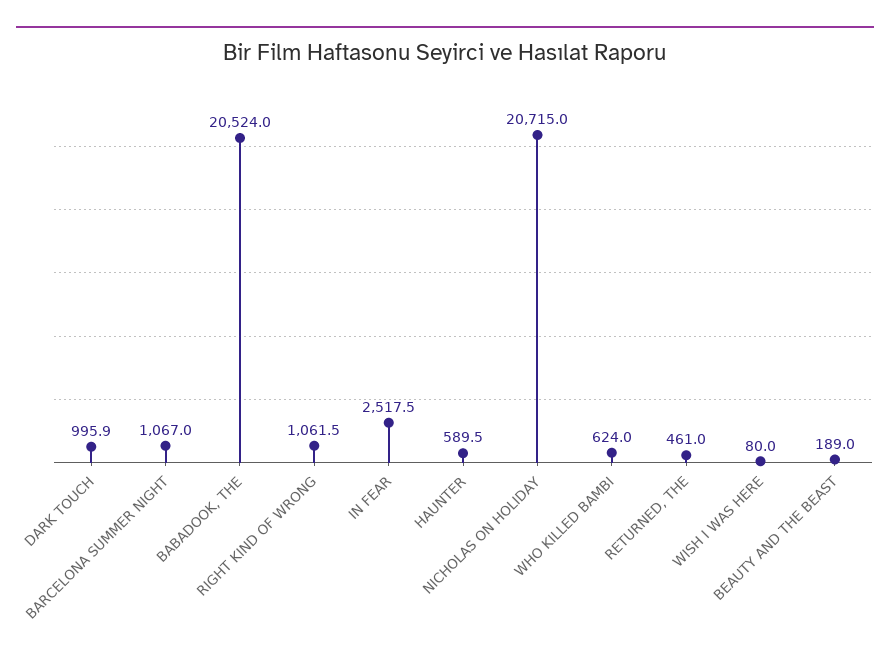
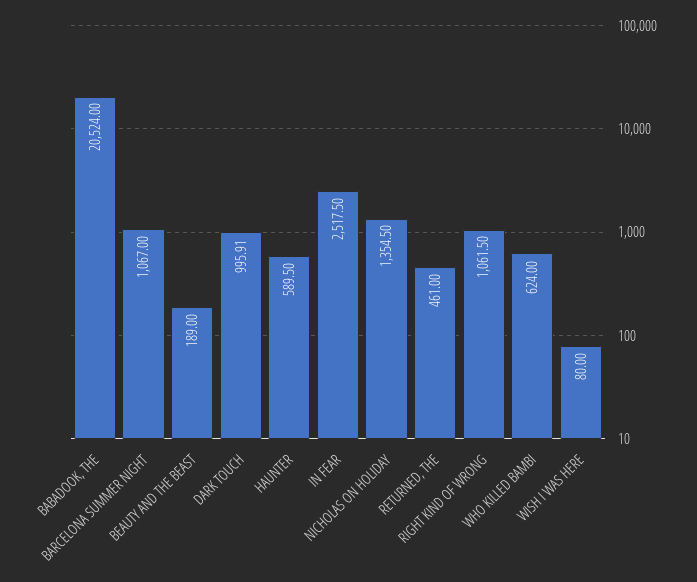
  {
    "DARK TOUCH": 995.91,
    "BARCELONA SUMMER NIGHT": 1067,
    "BABADOOK, THE": 20524,
    "RIGHT KIND OF WRONG": 1061.5,
    "IN FEAR": 2517.5,
    "HAUNTER": 589.5,
-   "NICHOLAS ON HOLIDAY": 20715,
+   "NICHOLAS ON HOLIDAY": 1354.5,
    "WHO KILLED BAMBI": 624,
    "RETURNED, THE": 461,
    "WISH I WAS HERE": 80,
    "BEAUTY AND THE BEAST": 189
  }

